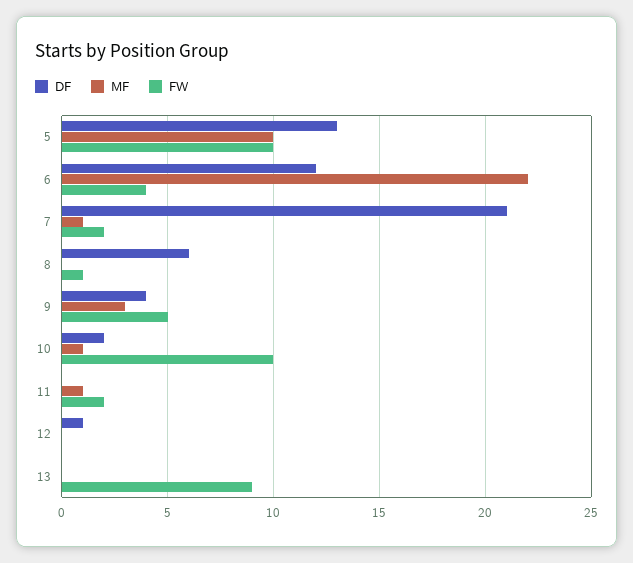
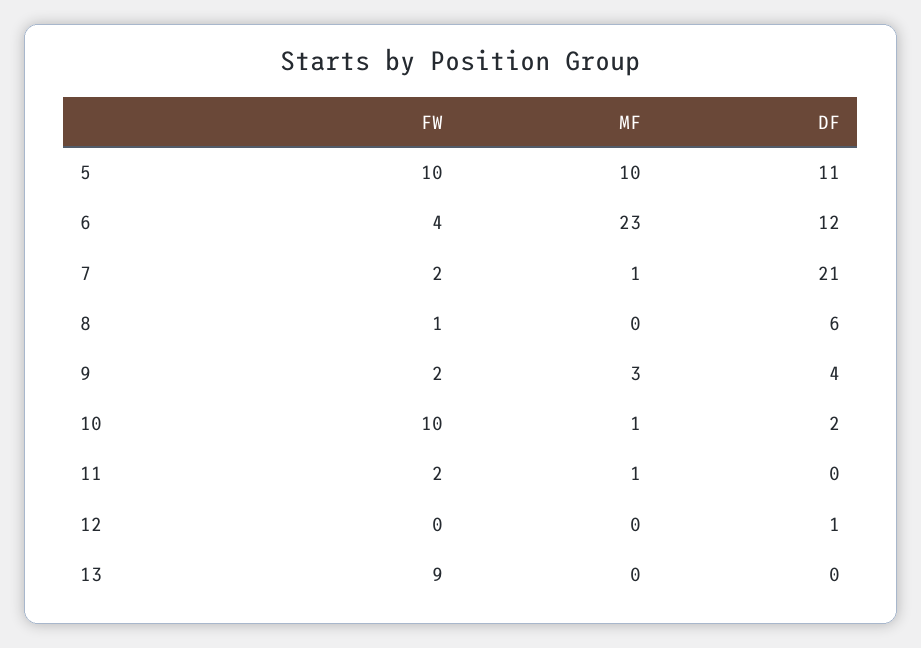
  {
    "DF": {
-     "5": 13,
+     "5": 11,
      "6": 12,
      "7": 21,
      "8": 6,
      "9": 4,
      "10": 2,
      "11": 0,
      "12": 1,
      "13": 0
    },
    "MF": {
      "5": 10,
-     "6": 22,
+     "6": 23,
      "7": 1,
      "8": 0,
      "9": 3,
      "10": 1,
      "11": 1,
      "12": 0,
      "13": 0
    },
    "FW": {
      "5": 10,
      "6": 4,
      "7": 2,
      "8": 1,
-     "9": 5,
+     "9": 2,
      "10": 10,
      "11": 2,
      "12": 0,
      "13": 9
    }
  }

